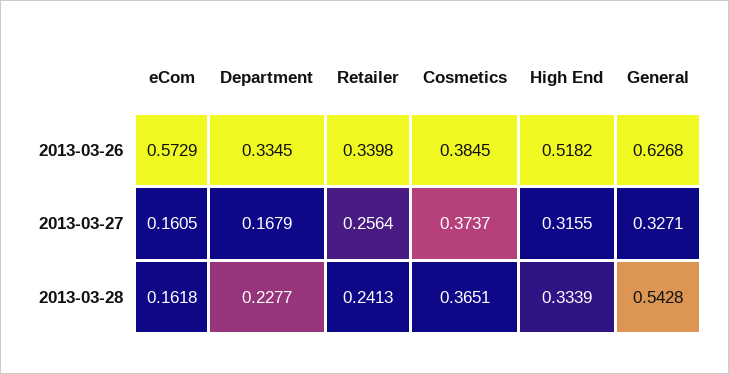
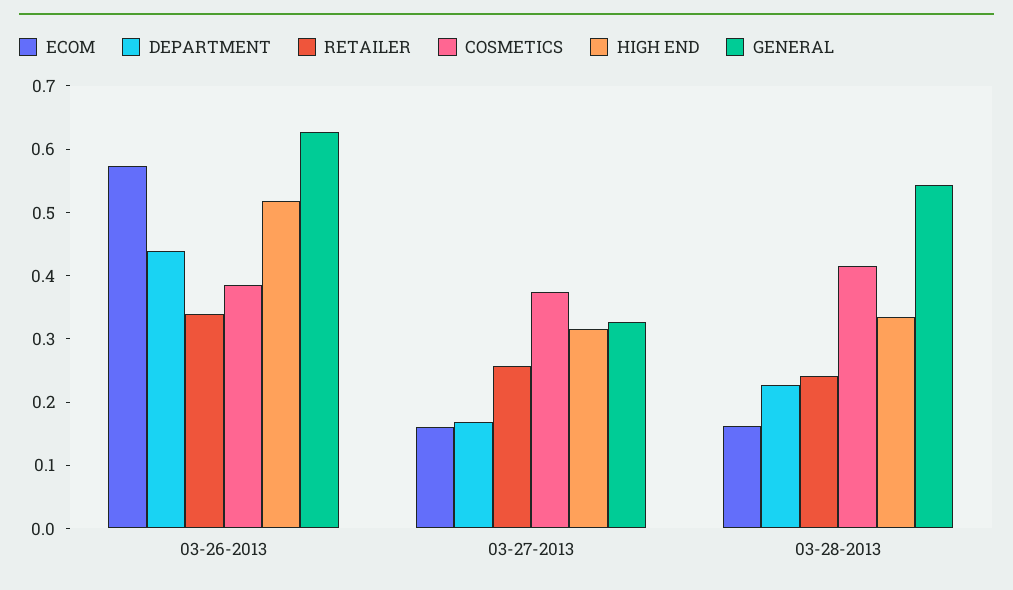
  {
    "eCom": {
      "2013-03-26": 0.5729,
      "2013-03-27": 0.1605,
      "2013-03-28": 0.1618
    },
    "Department": {
-     "2013-03-26": 0.3345,
+     "2013-03-26": 0.44,
      "2013-03-27": 0.1679,
      "2013-03-28": 0.2277
    },
    "Retailer": {
      "2013-03-26": 0.3398,
      "2013-03-27": 0.2564,
      "2013-03-28": 0.2413
    },
    "Cosmetics": {
      "2013-03-26": 0.3845,
      "2013-03-27": 0.3737,
-     "2013-03-28": 0.3651
+     "2013-03-28": 0.42
    },
    "High End": {
      "2013-03-26": 0.5182,
      "2013-03-27": 0.3155,
      "2013-03-28": 0.3339
    },
    "General": {
      "2013-03-26": 0.6268,
      "2013-03-27": 0.3271,
      "2013-03-28": 0.5428
    }
  }

